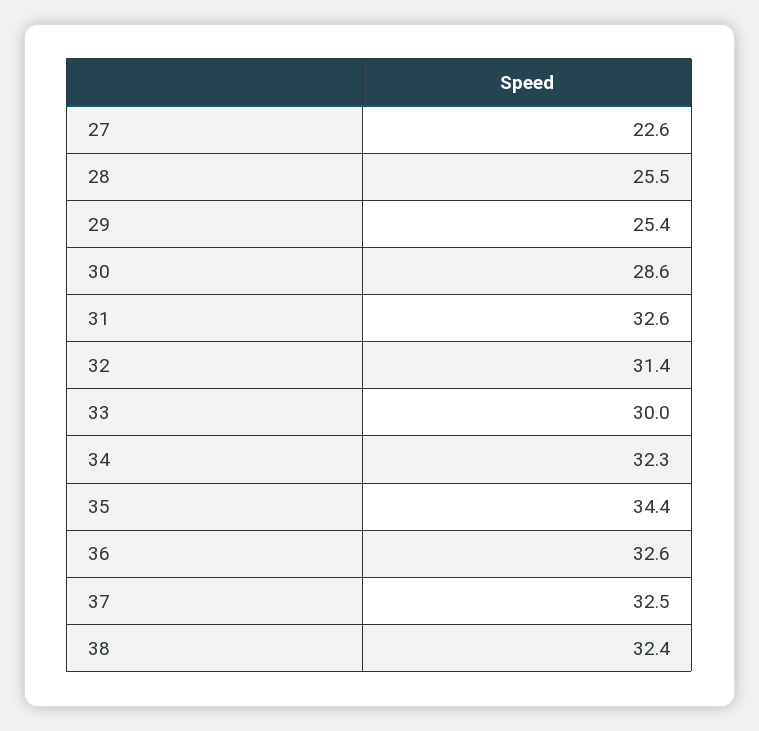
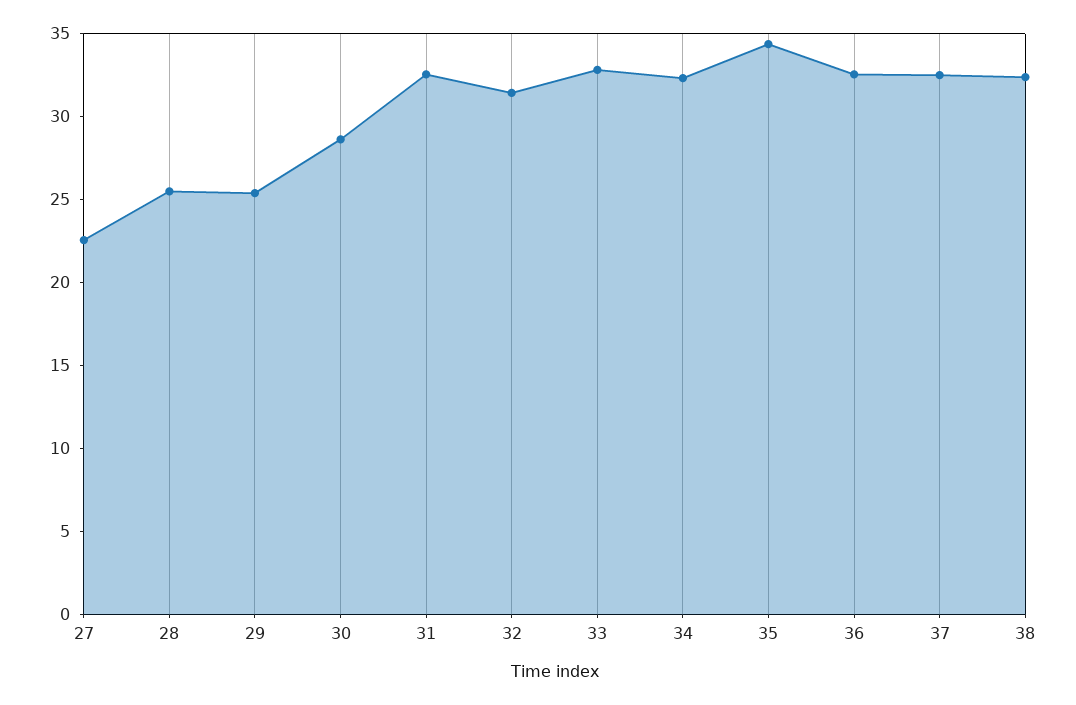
  {
    "27": 22.6,
    "28": 25.5,
    "29": 25.4,
    "30": 28.6,
    "31": 32.6,
    "32": 31.4,
-   "33": 30,
+   "33": 33,
    "34": 32.3,
    "35": 34.4,
    "36": 32.6,
    "37": 32.5,
    "38": 32.4
  }

